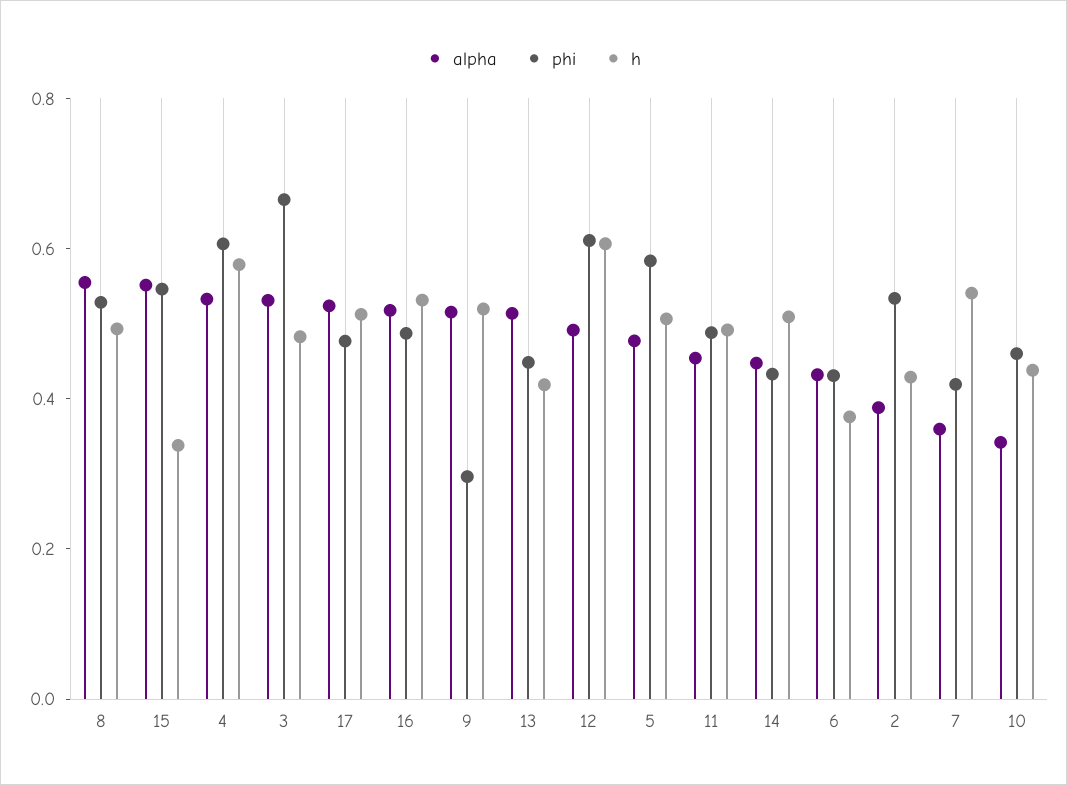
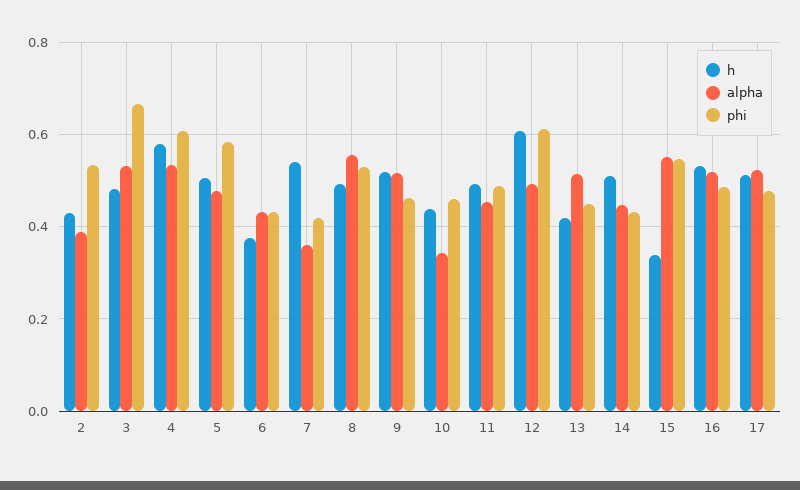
  {
    "alpha": {
      "8": 0.56,
      "15": 0.56,
      "4": 0.54,
      "3": 0.54,
      "17": 0.52,
      "16": 0.52,
      "9": 0.52,
      "13": 0.52,
      "12": 0.5,
      "5": 0.48,
      "11": 0.46,
      "14": 0.44,
      "6": 0.44,
      "2": 0.38,
      "7": 0.36,
      "10": 0.34
    },
    "phi": {
      "8": 0.52,
      "15": 0.54,
      "4": 0.6,
      "3": 0.66,
      "17": 0.48,
      "16": 0.48,
-     "9": 0.3,
+     "9": 0.46,
      "13": 0.44,
      "12": 0.62,
      "5": 0.58,
      "11": 0.48,
      "14": 0.44,
      "6": 0.44,
      "2": 0.54,
      "7": 0.42,
      "10": 0.46
    },
    "h": {
      "8": 0.5,
      "15": 0.34,
      "4": 0.58,
      "3": 0.48,
      "17": 0.52,
      "16": 0.54,
      "9": 0.52,
      "13": 0.42,
      "12": 0.6,
      "5": 0.5,
      "11": 0.5,
      "14": 0.5,
      "6": 0.38,
      "2": 0.42,
      "7": 0.54,
      "10": 0.44
    }
  }

